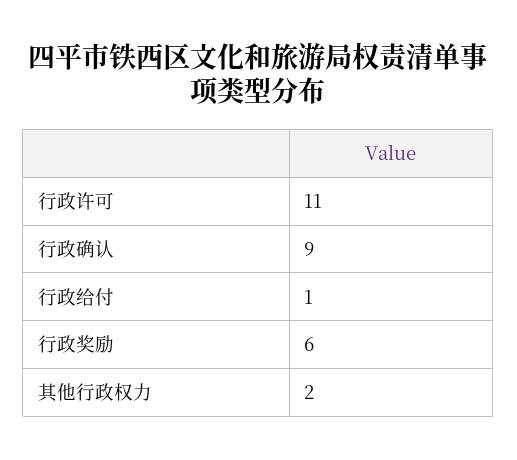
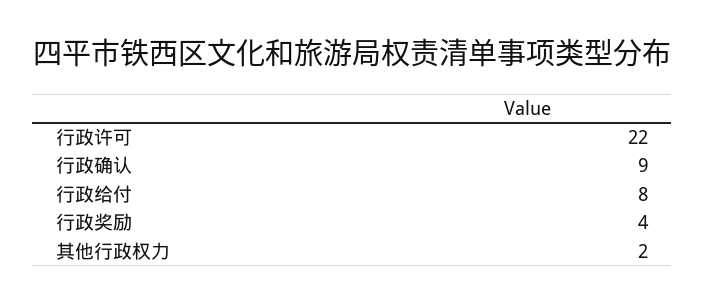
  {
-   "行政许可": 11,
+   "行政许可": 22,
    "行政确认": 9,
-   "行政给付": 1,
+   "行政给付": 8,
-   "行政奖励": 6,
+   "行政奖励": 4,
    "其他行政权力": 2
  }

